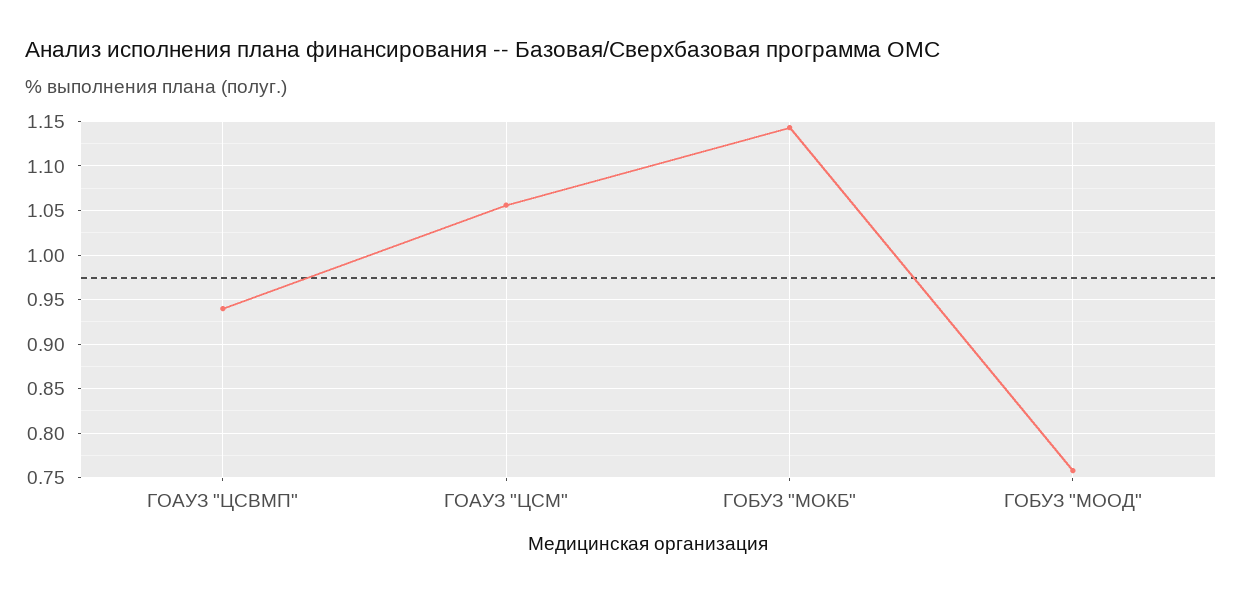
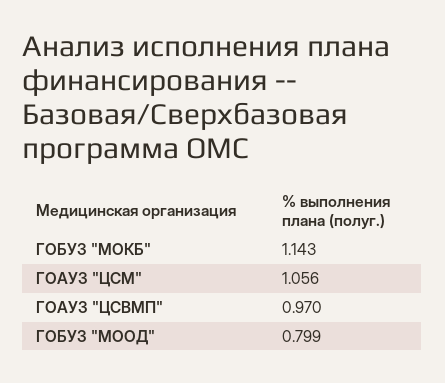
  {
-   "ГОАУЗ \"ЦСВМП\"": 0.94,
+   "ГОАУЗ \"ЦСВМП\"": 0.97,
    "ГОАУЗ \"ЦСМ\"": 1.056,
    "ГОБУЗ \"МОКБ\"": 1.143,
-   "ГОБУЗ \"МООД\"": 0.76
+   "ГОБУЗ \"МООД\"": 0.799
  }

